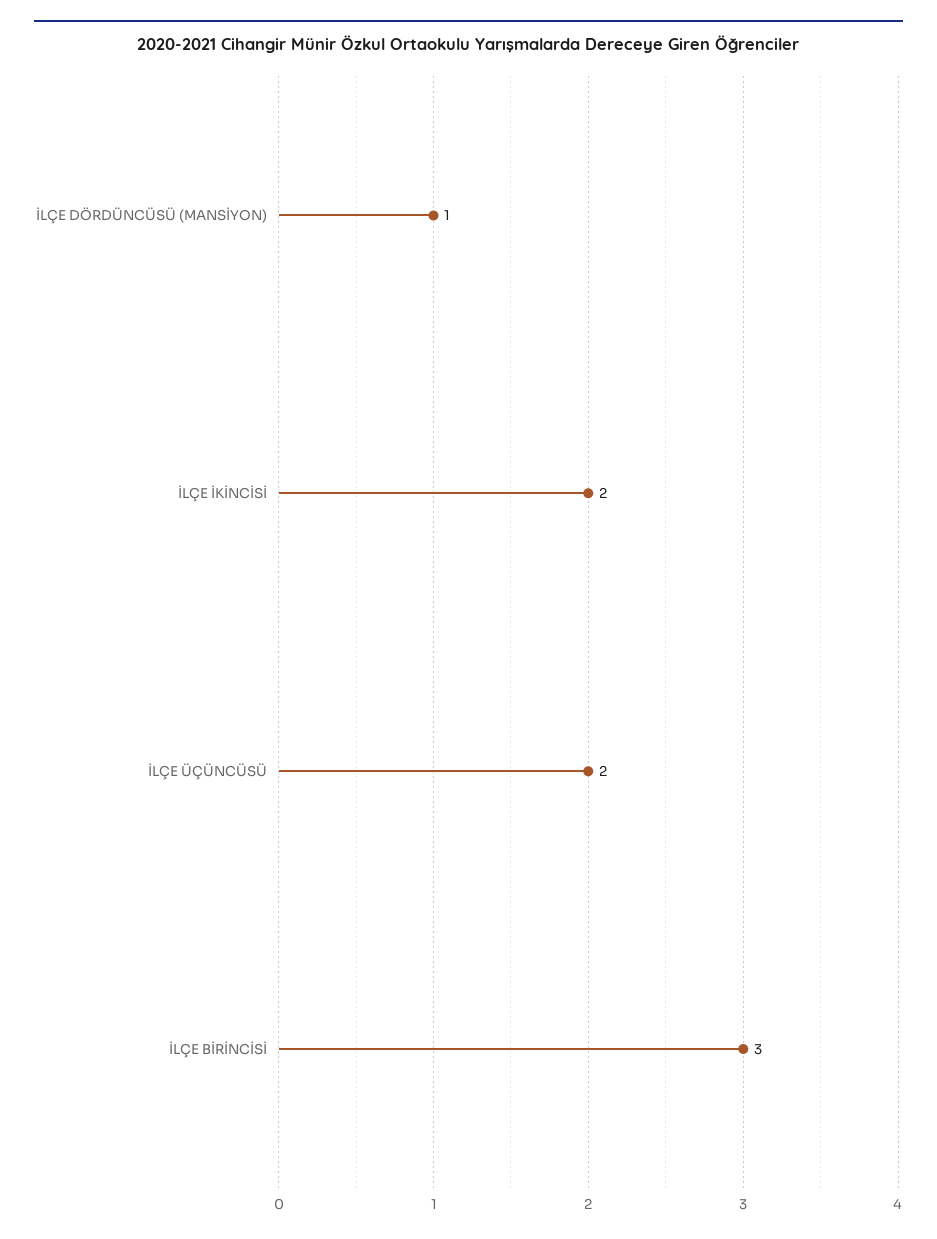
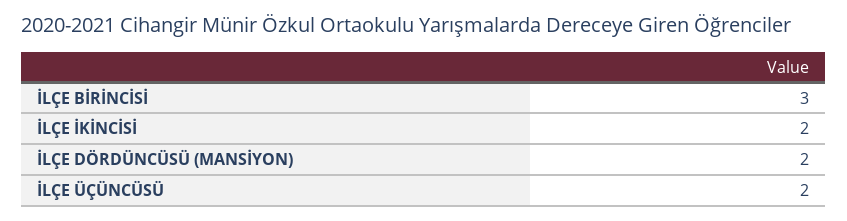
  {
-   "İLÇE DÖRDÜNCÜSÜ (MANSİYON)": 1,
+   "İLÇE DÖRDÜNCÜSÜ (MANSİYON)": 2,
    "İLÇE İKİNCİSİ": 2,
    "İLÇE ÜÇÜNCÜSÜ": 2,
    "İLÇE BİRİNCİSİ": 3
  }

